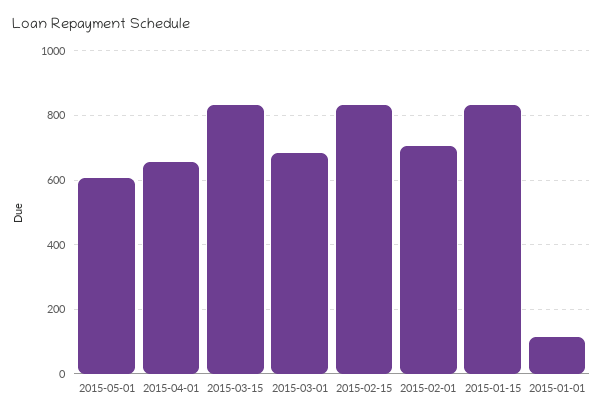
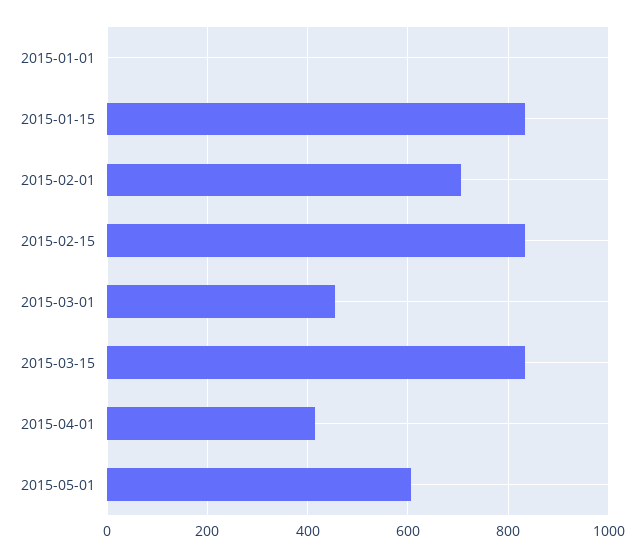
  {
    "2015-05-01": 600,
-   "2015-04-01": 660,
+   "2015-04-01": 420,
    "2015-03-15": 840,
-   "2015-03-01": 680,
+   "2015-03-01": 460,
    "2015-02-15": 840,
    "2015-02-01": 700,
    "2015-01-15": 840,
-   "2015-01-01": 120
+   "2015-01-01": 0
  }

